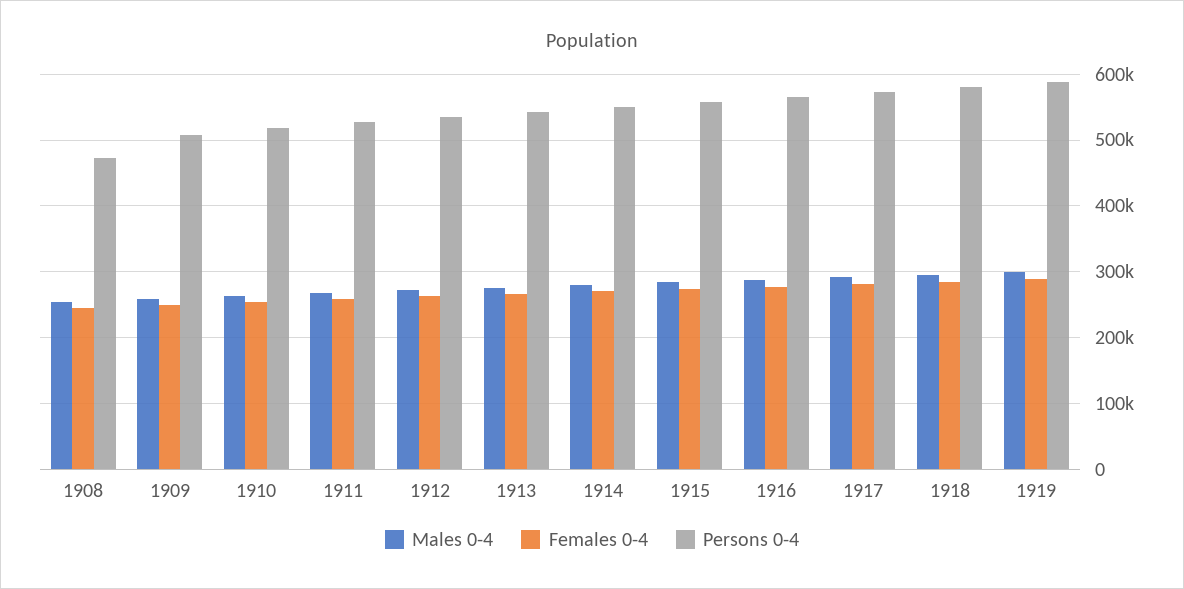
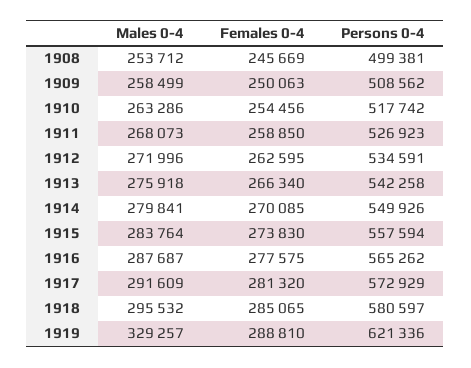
  {
    "Males 0-4": {
      "1908": 253712,
      "1909": 258499,
      "1910": 263286,
      "1911": 268073,
      "1912": 271996,
      "1913": 275918,
      "1914": 279841,
      "1915": 283764,
      "1916": 287687,
      "1917": 291609,
      "1918": 295532,
-     "1919": 300000
+     "1919": 329257
    },
    "Females 0-4": {
      "1908": 245669,
      "1909": 250063,
      "1910": 254456,
      "1911": 258850,
      "1912": 262595,
      "1913": 266340,
      "1914": 270085,
      "1915": 273830,
      "1916": 277575,
      "1917": 281320,
      "1918": 285065,
      "1919": 288810
    },
    "Persons 0-4": {
-     "1908": 470000,
+     "1908": 499381,
      "1909": 508562,
      "1910": 517742,
      "1911": 526923,
      "1912": 534591,
      "1913": 542258,
      "1914": 549926,
      "1915": 557594,
      "1916": 565262,
      "1917": 572929,
      "1918": 580597,
-     "1919": 590000
+     "1919": 621336
    }
  }

